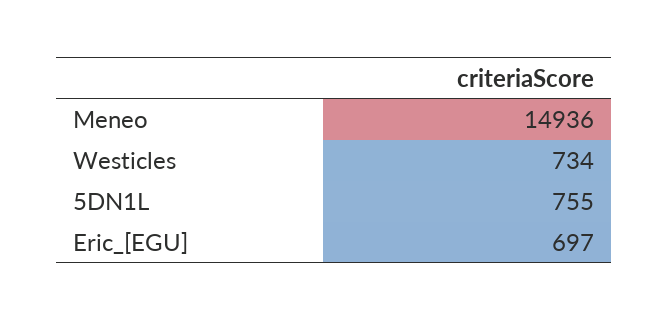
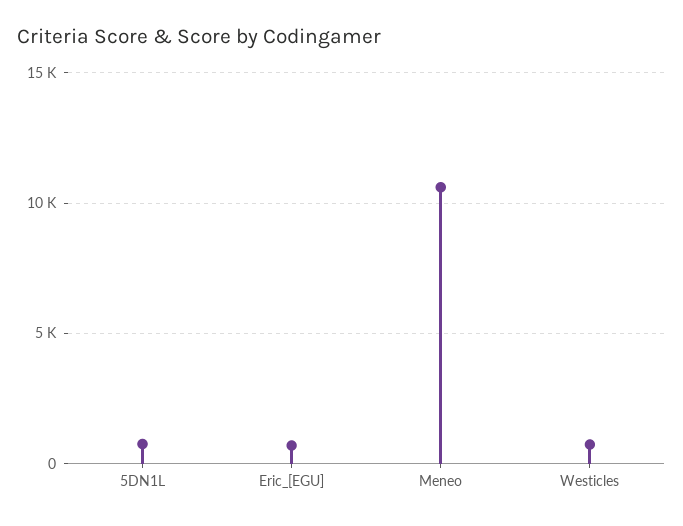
  {
-   "Meneo": 14936,
+   "Meneo": 10500,
    "Westicles": 734,
    "5DN1L": 755,
    "Eric_[EGU]": 697
  }

